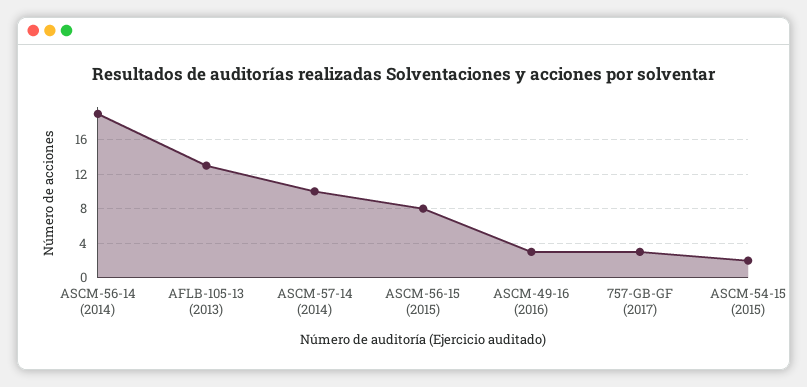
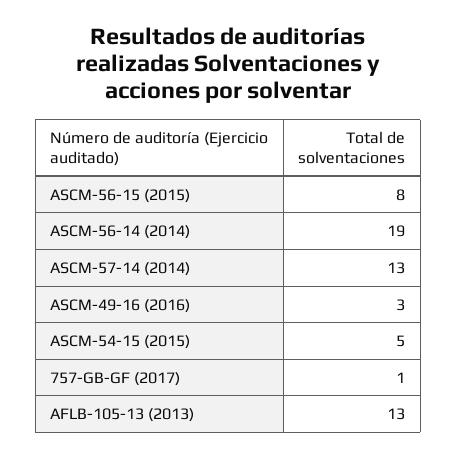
  {
    "ASCM-56-14 (2014)": 19,
    "AFLB-105-13 (2013)": 13,
-   "ASCM-57-14 (2014)": 10,
+   "ASCM-57-14 (2014)": 13,
    "ASCM-56-15 (2015)": 8,
    "ASCM-49-16 (2016)": 3,
-   "757-GB-GF (2017)": 3,
+   "757-GB-GF (2017)": 1,
-   "ASCM-54-15 (2015)": 2
+   "ASCM-54-15 (2015)": 5
  }

